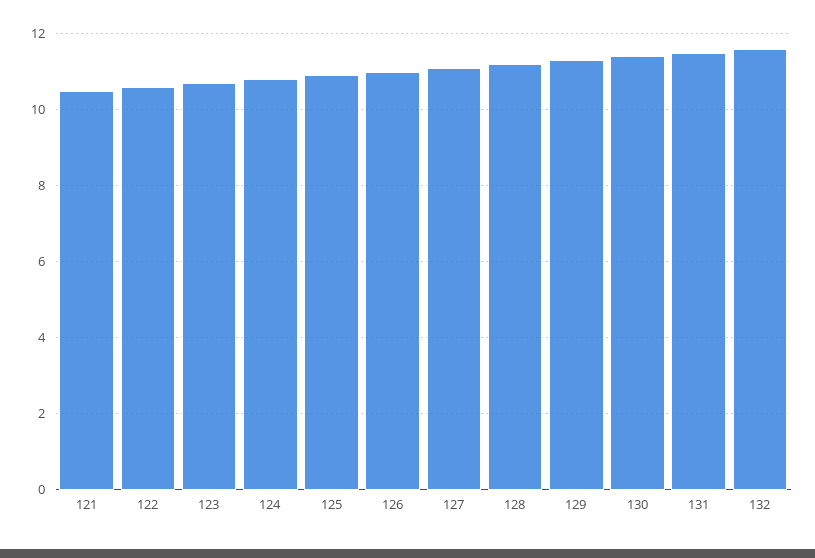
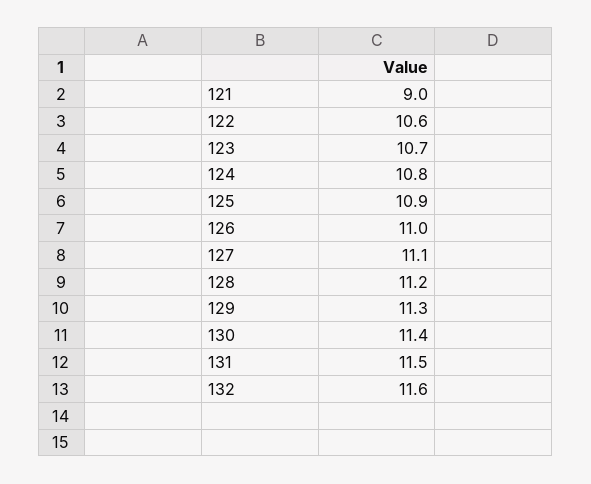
  {
-   "121": 10.5,
+   "121": 9,
    "122": 10.6,
    "123": 10.7,
    "124": 10.8,
    "125": 10.9,
    "126": 11,
    "127": 11.1,
    "128": 11.2,
    "129": 11.3,
    "130": 11.4,
    "131": 11.5,
    "132": 11.6
  }

